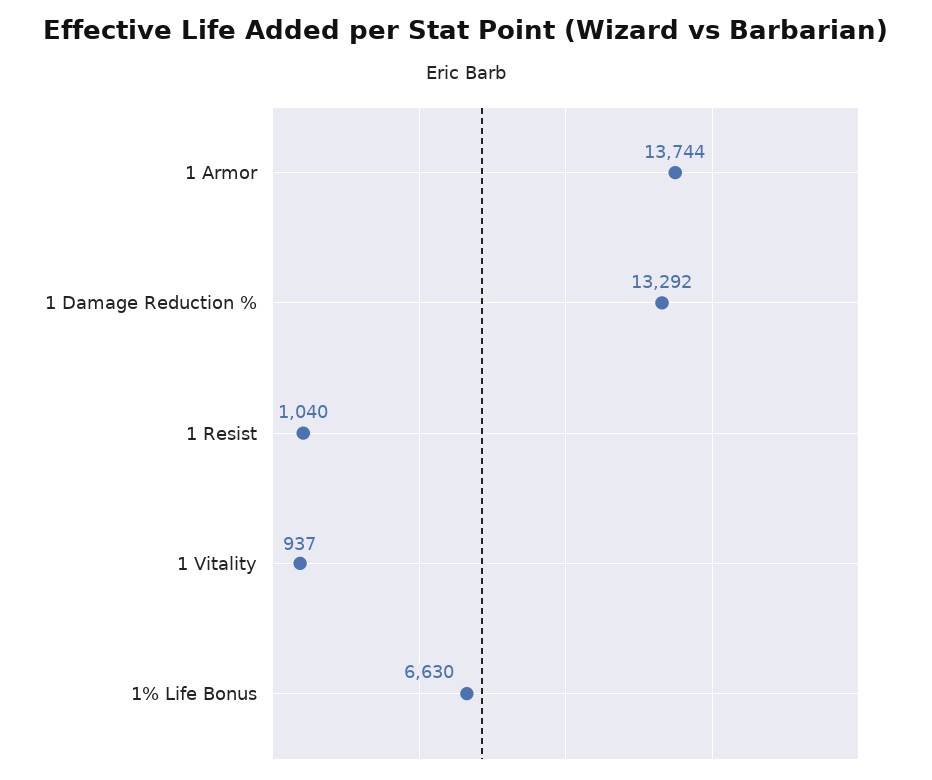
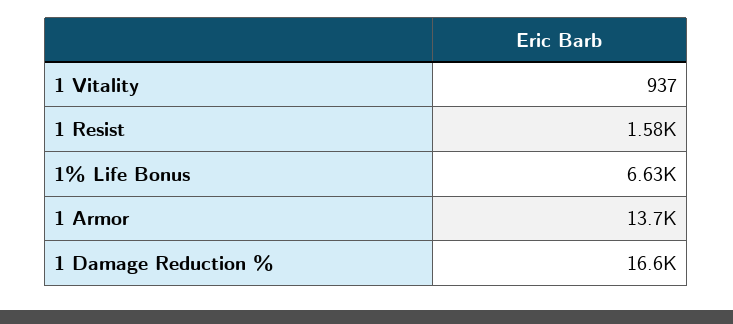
  {
    "1 Armor": 13744,
-   "1 Damage Reduction %": 13292,
+   "1 Damage Reduction %": 16600,
-   "1 Resist": 1040,
+   "1 Resist": 1580,
    "1 Vitality": 937,
    "1% Life Bonus": 6630
  }

